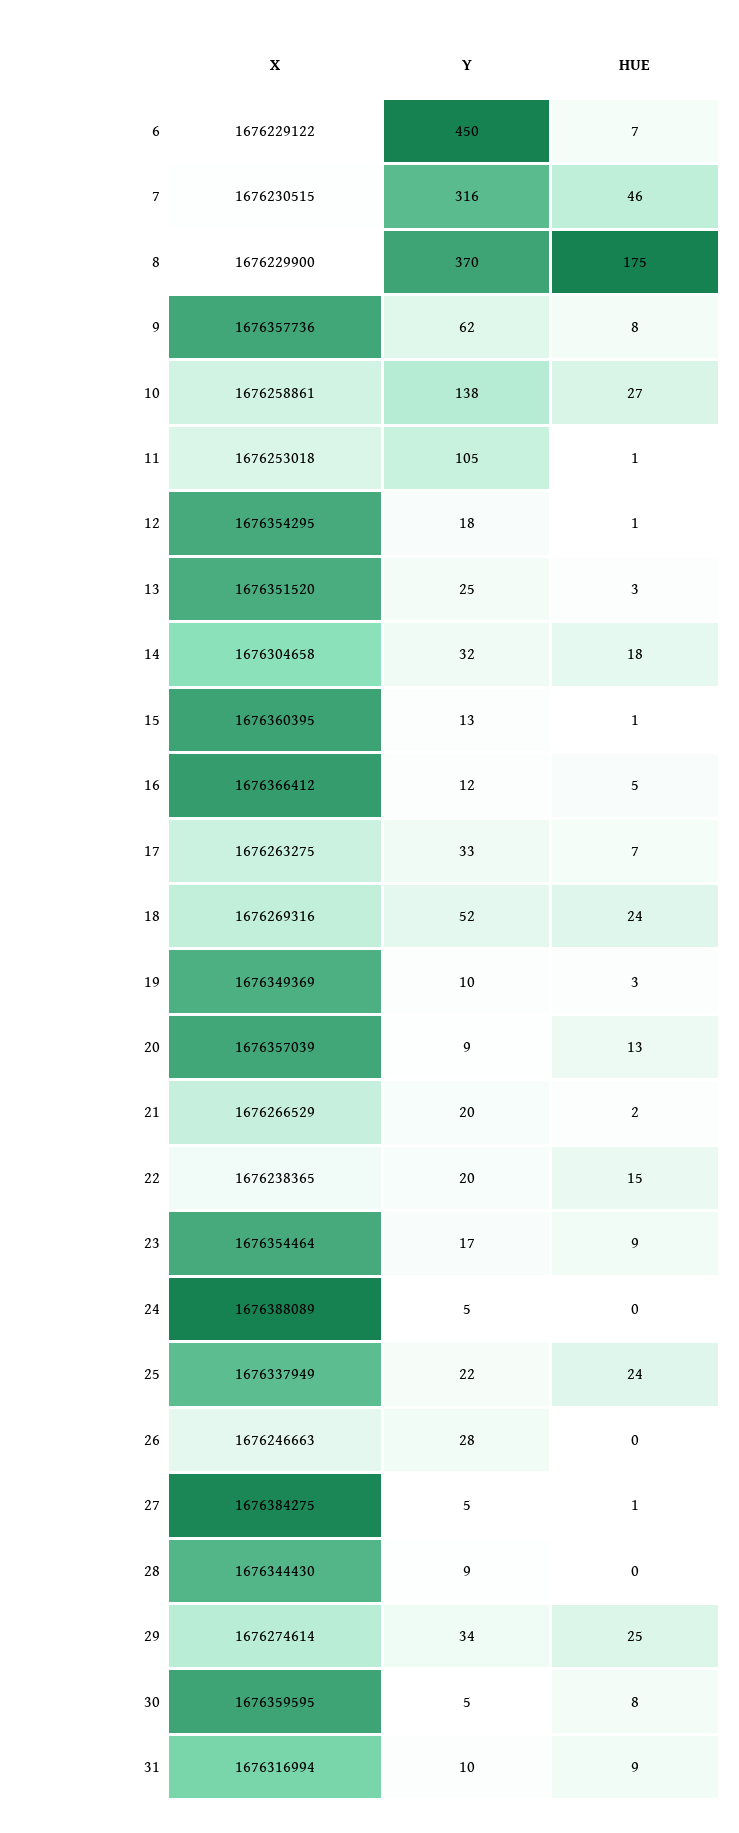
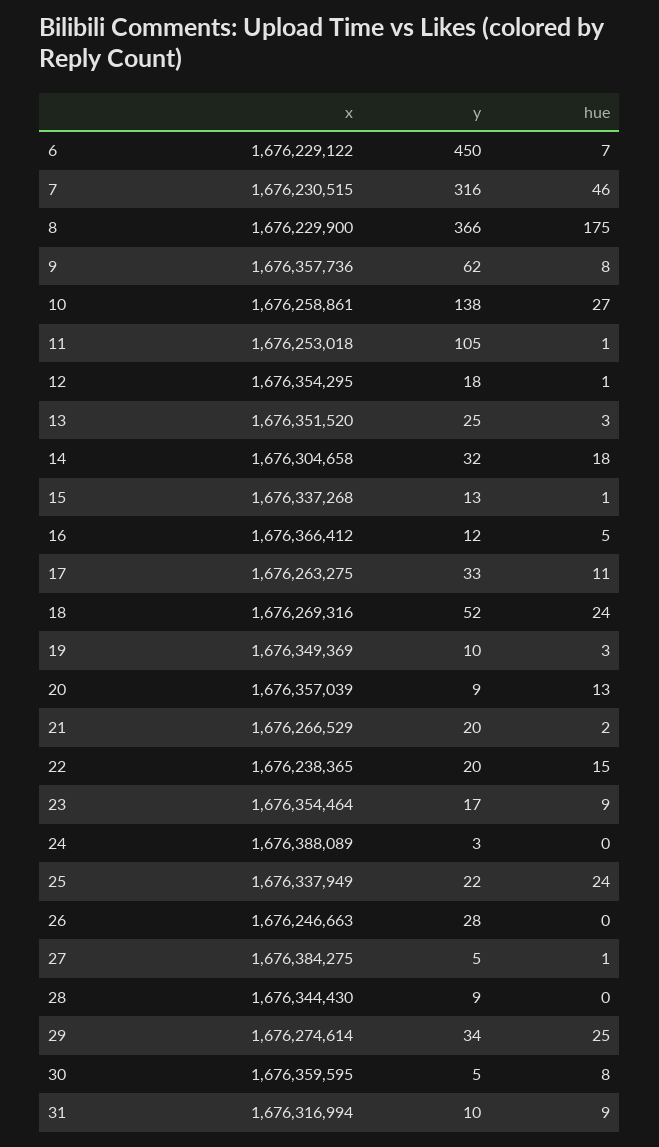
  {
    "X": {
      "6": 1676229122,
      "7": 1676230515,
      "8": 1676229900,
      "9": 1676357736,
      "10": 1676258861,
      "11": 1676253018,
      "12": 1676354295,
      "13": 1676351520,
      "14": 1676304658,
-     "15": 1676360395,
+     "15": 1676337268,
      "16": 1676366412,
      "17": 1676263275,
      "18": 1676269316,
      "19": 1676349369,
      "20": 1676357039,
      "21": 1676266529,
      "22": 1676238365,
      "23": 1676354464,
      "24": 1676388089,
      "25": 1676337949,
      "26": 1676246663,
      "27": 1676384275,
      "28": 1676344430,
      "29": 1676274614,
      "30": 1676359595,
      "31": 1676316994
    },
    "Y": {
      "6": 450,
      "7": 316,
-     "8": 370,
+     "8": 366,
      "9": 62,
      "10": 138,
      "11": 105,
      "12": 18,
      "13": 25,
      "14": 32,
      "15": 13,
      "16": 12,
      "17": 33,
      "18": 52,
      "19": 10,
      "20": 9,
      "21": 20,
      "22": 20,
      "23": 17,
-     "24": 5,
+     "24": 3,
      "25": 22,
      "26": 28,
      "27": 5,
      "28": 9,
      "29": 34,
      "30": 5,
      "31": 10
    },
    "HUE": {
      "6": 7,
      "7": 46,
      "8": 175,
      "9": 8,
      "10": 27,
      "11": 1,
      "12": 1,
      "13": 3,
      "14": 18,
      "15": 1,
      "16": 5,
-     "17": 7,
+     "17": 11,
      "18": 24,
      "19": 3,
      "20": 13,
      "21": 2,
      "22": 15,
      "23": 9,
      "24": 0,
      "25": 24,
      "26": 0,
      "27": 1,
      "28": 0,
      "29": 25,
      "30": 8,
      "31": 9
    }
  }

